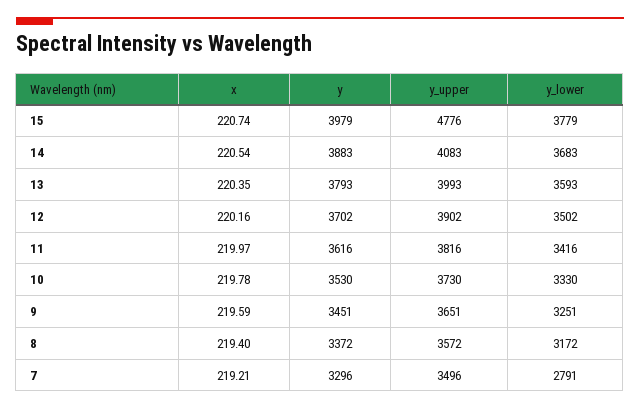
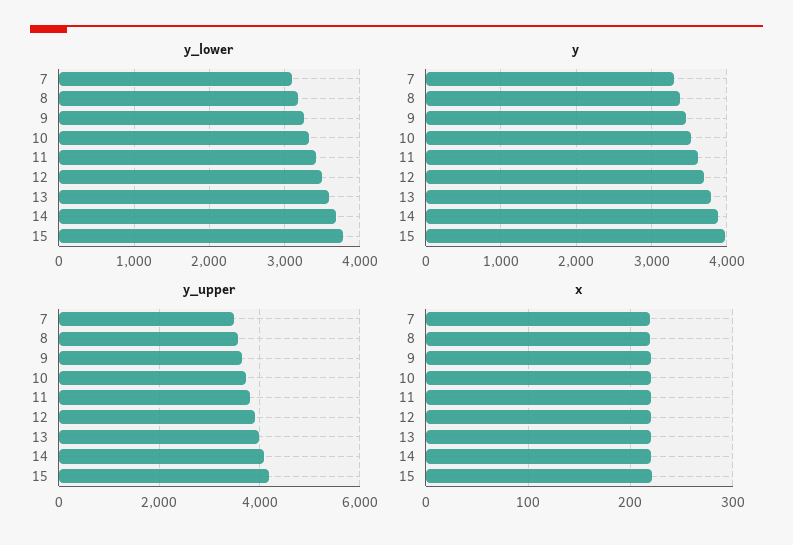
  {
    "x": {
      "15": 220.74,
      "14": 220.54,
      "13": 220.35,
      "12": 220.16,
      "11": 219.97,
      "10": 219.78,
      "9": 219.59,
      "8": 219.4,
      "7": 219.21
    },
    "y": {
      "15": 3979,
      "14": 3883,
      "13": 3793,
      "12": 3702,
      "11": 3616,
      "10": 3530,
      "9": 3451,
      "8": 3372,
      "7": 3296
    },
    "y_upper": {
-     "15": 4776,
+     "15": 4200,
      "14": 4083,
      "13": 3993,
      "12": 3902,
      "11": 3816,
      "10": 3730,
      "9": 3651,
      "8": 3572,
      "7": 3496
    },
    "y_lower": {
      "15": 3779,
      "14": 3683,
      "13": 3593,
      "12": 3502,
      "11": 3416,
      "10": 3330,
      "9": 3251,
      "8": 3172,
-     "7": 2791
+     "7": 3100
    }
  }

